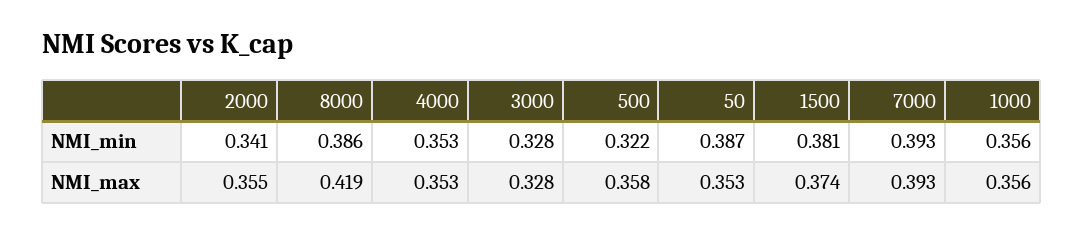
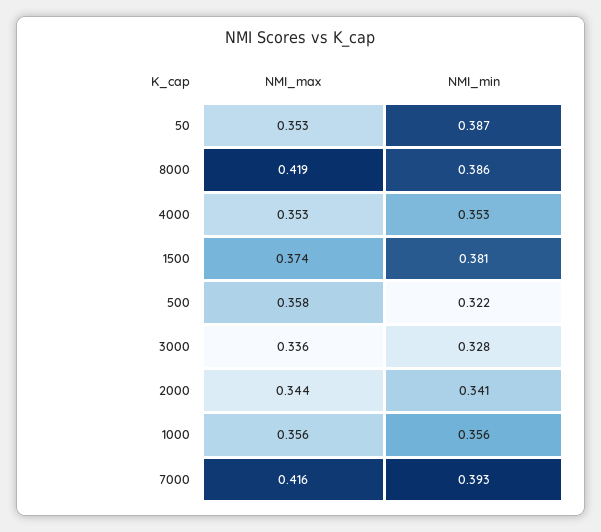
  {
    "2000": {
      "NMI_min": 0.341,
-     "NMI_max": 0.355
+     "NMI_max": 0.344
    },
    "8000": {
      "NMI_min": 0.386,
      "NMI_max": 0.419
    },
    "4000": {
      "NMI_min": 0.353,
      "NMI_max": 0.353
    },
    "3000": {
      "NMI_min": 0.328,
-     "NMI_max": 0.328
+     "NMI_max": 0.336
    },
    "500": {
      "NMI_min": 0.322,
      "NMI_max": 0.358
    },
    "50": {
      "NMI_min": 0.387,
      "NMI_max": 0.353
    },
    "1500": {
      "NMI_min": 0.381,
      "NMI_max": 0.374
    },
    "7000": {
      "NMI_min": 0.393,
-     "NMI_max": 0.393
+     "NMI_max": 0.416
    },
    "1000": {
      "NMI_min": 0.356,
      "NMI_max": 0.356
    }
  }

